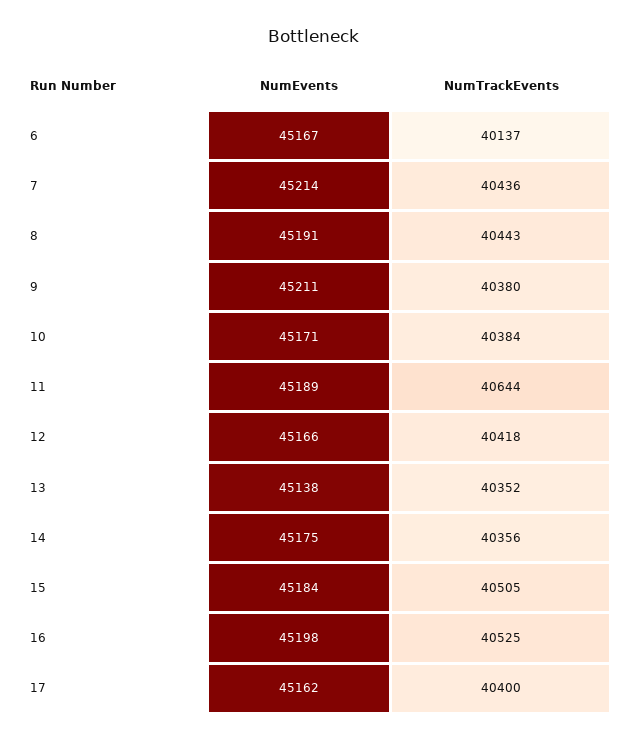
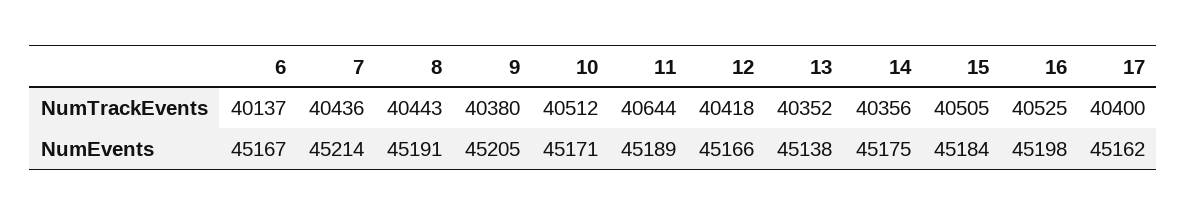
  {
    "NumEvents": {
      "6": 45167,
      "7": 45214,
      "8": 45191,
-     "9": 45211,
+     "9": 45205,
      "10": 45171,
      "11": 45189,
      "12": 45166,
      "13": 45138,
      "14": 45175,
      "15": 45184,
      "16": 45198,
      "17": 45162
    },
    "NumTrackEvents": {
      "6": 40137,
      "7": 40436,
      "8": 40443,
      "9": 40380,
-     "10": 40384,
+     "10": 40512,
      "11": 40644,
      "12": 40418,
      "13": 40352,
      "14": 40356,
      "15": 40505,
      "16": 40525,
      "17": 40400
    }
  }

